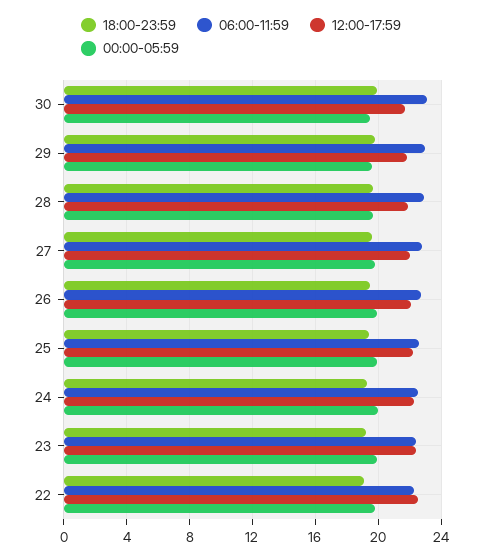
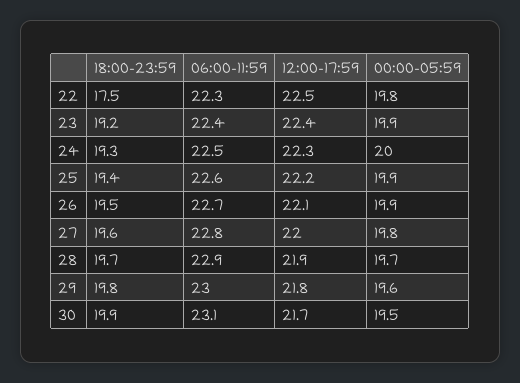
  {
    "18:00-23:59": {
      "30": 19.9,
      "29": 19.8,
      "28": 19.7,
      "27": 19.6,
      "26": 19.5,
      "25": 19.4,
      "24": 19.3,
      "23": 19.2,
-     "22": 19
+     "22": 17.5
    },
    "06:00-11:59": {
      "30": 23.1,
      "29": 23,
      "28": 22.9,
      "27": 22.8,
      "26": 22.7,
      "25": 22.6,
      "24": 22.5,
      "23": 22.4,
      "22": 22.3
    },
    "12:00-17:59": {
      "30": 21.7,
      "29": 21.8,
      "28": 21.9,
      "27": 22,
      "26": 22.1,
      "25": 22.2,
      "24": 22.3,
      "23": 22.4,
      "22": 22.5
    },
    "00:00-05:59": {
      "30": 19.5,
      "29": 19.6,
      "28": 19.7,
      "27": 19.8,
      "26": 19.9,
      "25": 19.9,
      "24": 20,
      "23": 19.9,
      "22": 19.8
    }
  }

